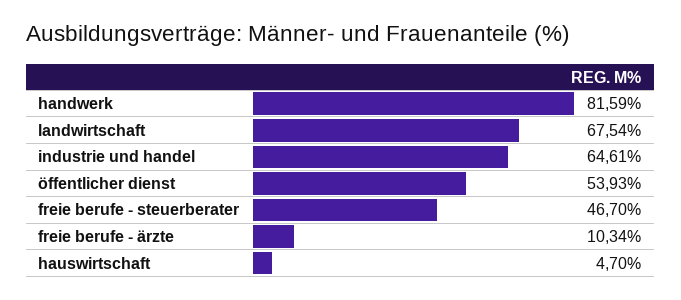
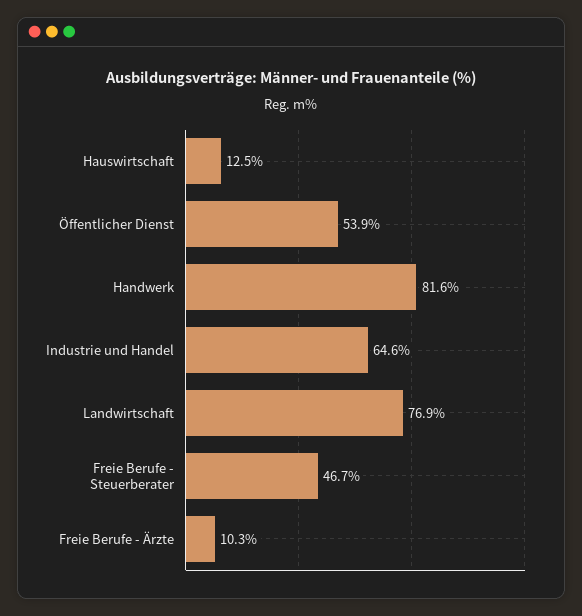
  {
    "handwerk": 81.59,
-   "landwirtschaft": 67.54,
+   "landwirtschaft": 76.9,
    "industrie und handel": 64.61,
    "öffentlicher dienst": 53.93,
    "freie berufe - steuerberater": 46.7,
    "freie berufe - ärzte": 10.34,
-   "hauswirtschaft": 4.7
+   "hauswirtschaft": 12.5
  }

